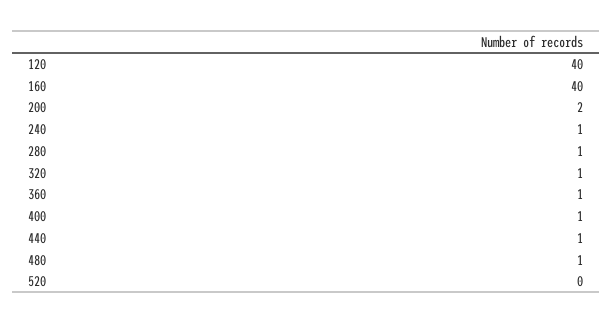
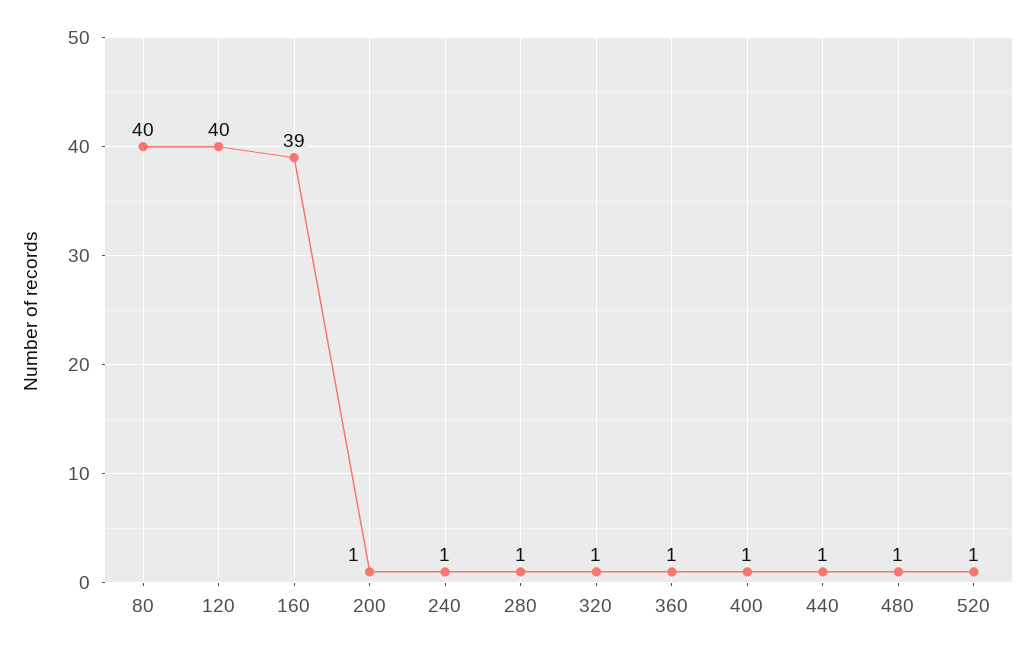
  {
    "120": 40,
-   "160": 40,
+   "160": 39,
-   "200": 2,
+   "200": 1,
    "240": 1,
    "280": 1,
    "320": 1,
    "360": 1,
    "400": 1,
    "440": 1,
    "480": 1,
-   "520": 0
+   "520": 1,
+   "80": 40
  }

